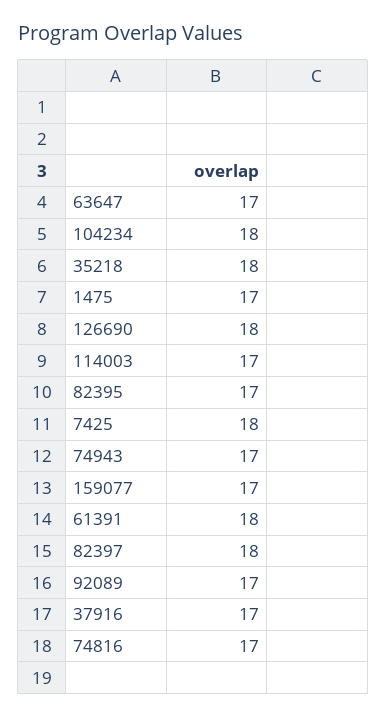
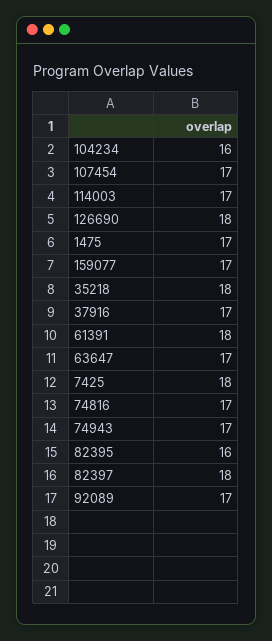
  {
    "63647": 17,
-   "104234": 18,
+   "104234": 16,
    "35218": 18,
    "1475": 17,
    "126690": 18,
    "114003": 17,
-   "82395": 17,
+   "82395": 16,
    "7425": 18,
    "74943": 17,
    "159077": 17,
    "61391": 18,
    "82397": 18,
    "92089": 17,
    "37916": 17,
-   "74816": 17
+   "74816": 17,
+   "107454": 17
  }

